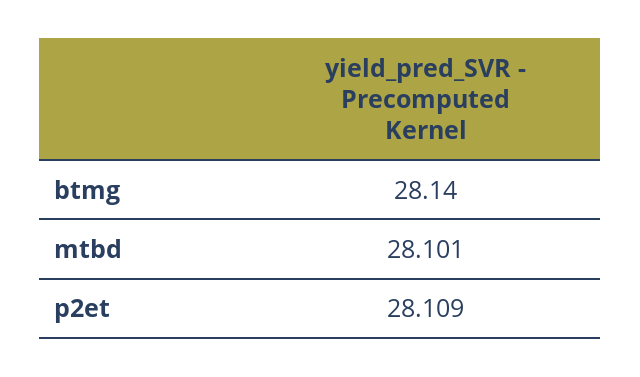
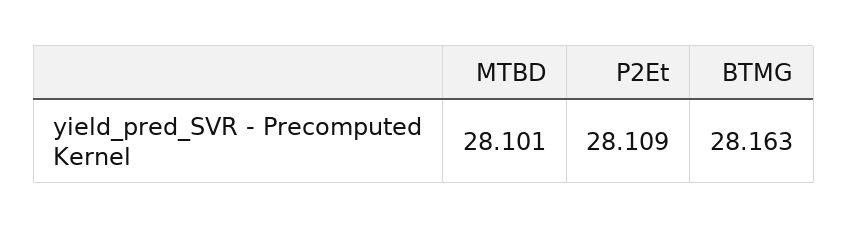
  {
-   "btmg": 28.14,
+   "btmg": 28.163,
    "mtbd": 28.101,
    "p2et": 28.109
  }

